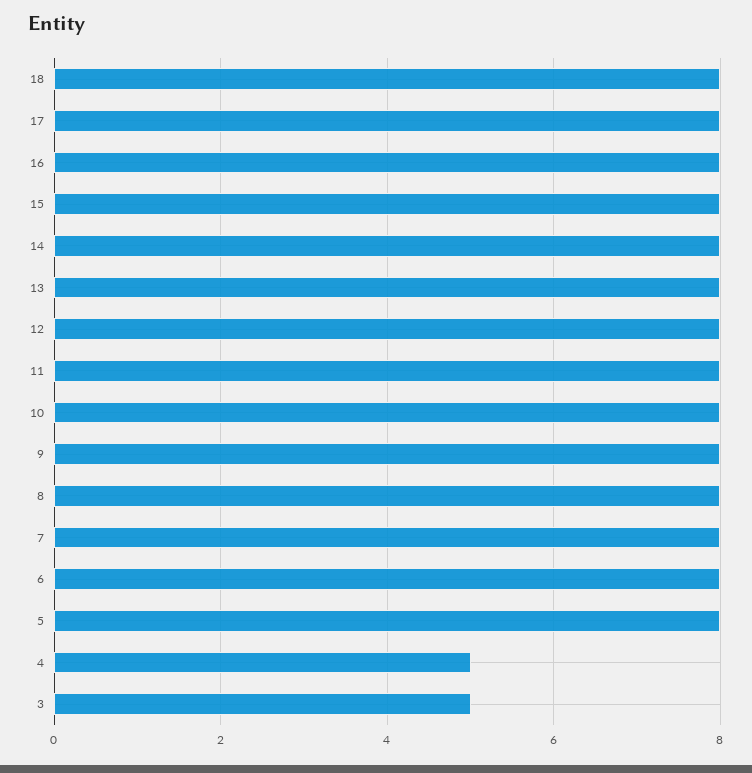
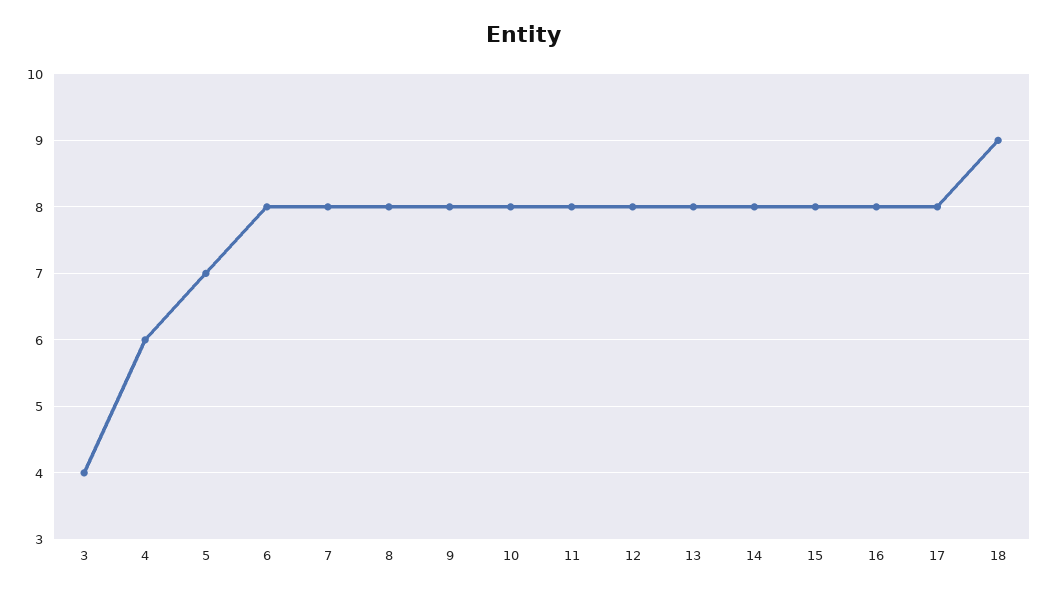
  {
-   "18": 8,
+   "18": 9,
    "17": 8,
    "16": 8,
    "15": 8,
    "14": 8,
    "13": 8,
    "12": 8,
    "11": 8,
    "10": 8,
    "9": 8,
    "8": 8,
    "7": 8,
    "6": 8,
-   "5": 8,
+   "5": 7,
-   "4": 5,
+   "4": 6,
-   "3": 5
+   "3": 4
  }

